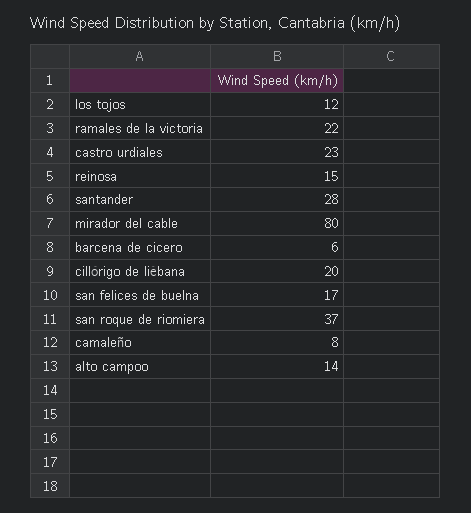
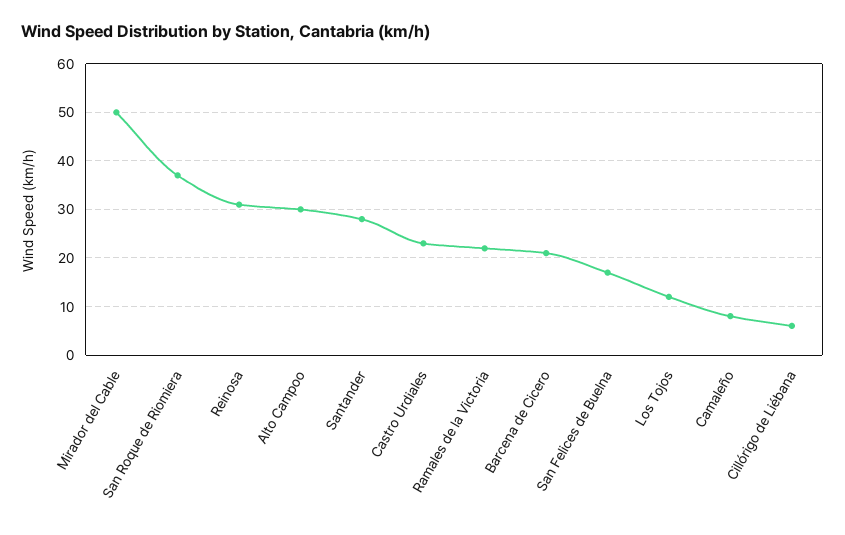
  {
    "los tojos": 12,
    "ramales de la victoria": 22,
    "castro urdiales": 23,
-   "reinosa": 15,
+   "reinosa": 30,
    "santander": 28,
-   "mirador del cable": 80,
+   "mirador del cable": 50,
-   "barcena de cicero": 6,
+   "barcena de cicero": 20,
-   "cillórigo de liébana": 20,
+   "cillórigo de liébana": 5,
    "san felices de buelna": 17,
    "san roque de riomiera": 37,
    "camaleño": 8,
-   "alto campoo": 14
+   "alto campoo": 30
  }

